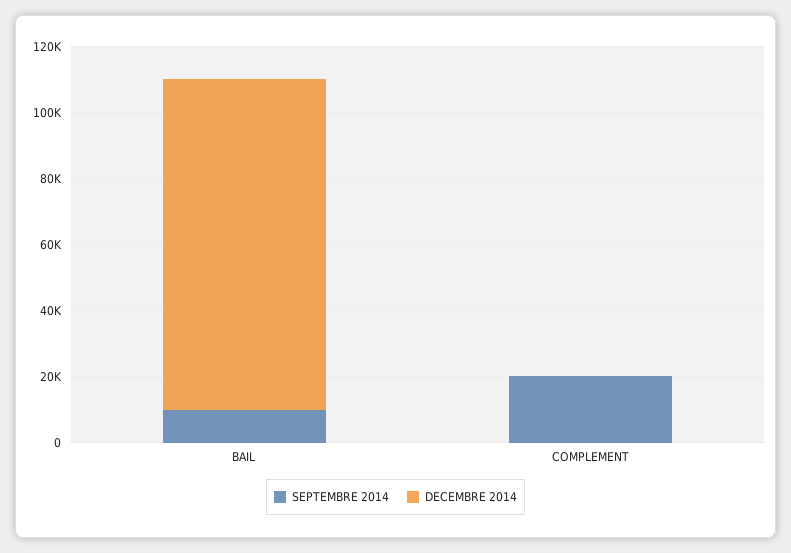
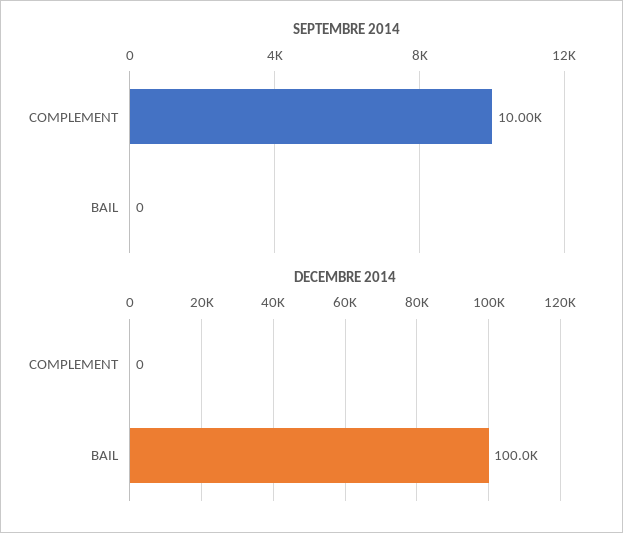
  {
    "SEPTEMBRE 2014": {
-     "BAIL": 10000,
+     "BAIL": 0,
-     "COMPLEMENT": 20000
+     "COMPLEMENT": 10000
    },
    "DECEMBRE 2014": {
      "BAIL": 100000,
      "COMPLEMENT": 0
    }
  }

